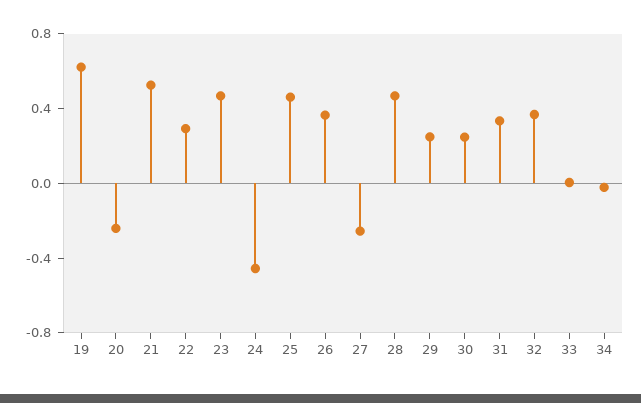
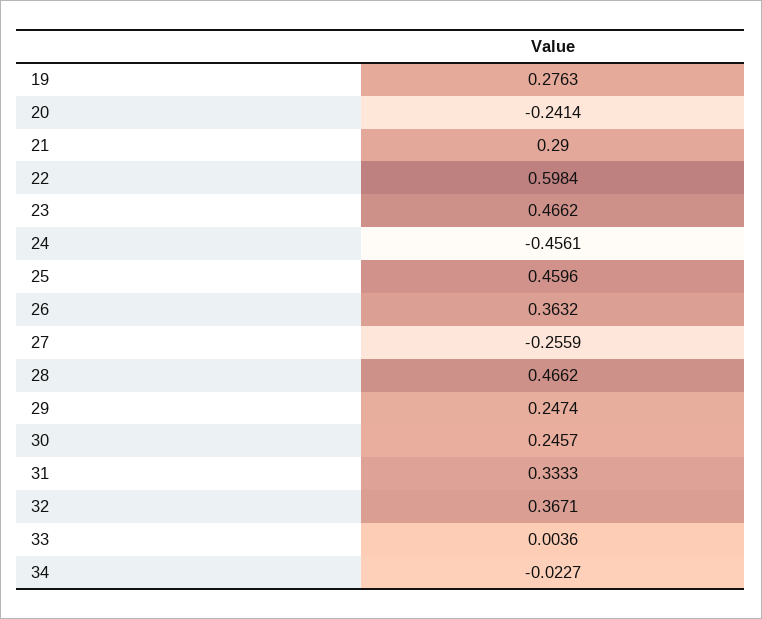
  {
-   "19": 0.6,
+   "19": 0.2763,
    "20": -0.2414,
-   "21": 0.5,
+   "21": 0.29,
-   "22": 0.3,
+   "22": 0.5984,
    "23": 0.4662,
    "24": -0.4561,
    "25": 0.4596,
    "26": 0.3632,
    "27": -0.2559,
    "28": 0.4662,
    "29": 0.2474,
    "30": 0.2457,
    "31": 0.3333,
    "32": 0.3671,
    "33": 0.0036,
    "34": -0.0227
  }

